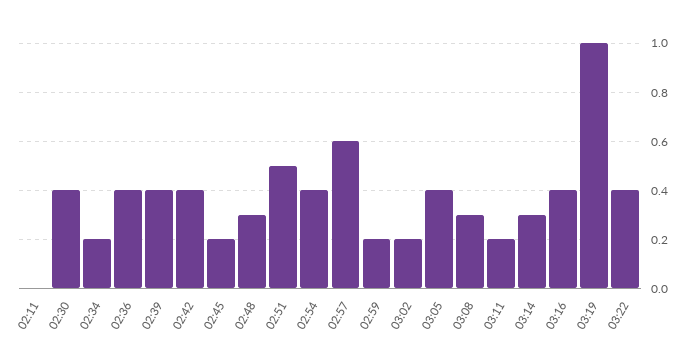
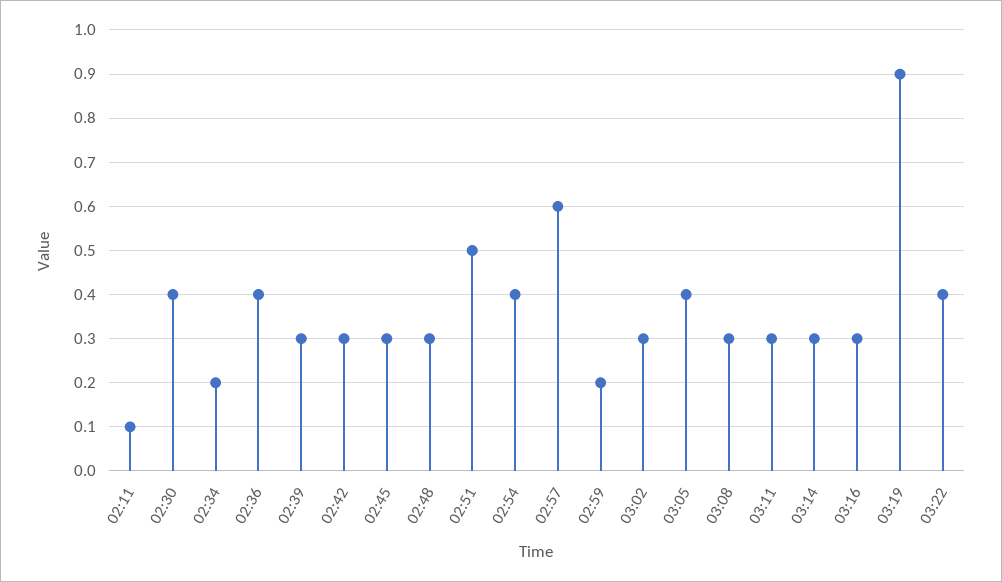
  {
-   "02:11": 0,
+   "02:11": 0.1,
    "02:30": 0.4,
    "02:34": 0.2,
    "02:36": 0.4,
-   "02:39": 0.4,
+   "02:39": 0.3,
-   "02:42": 0.4,
+   "02:42": 0.3,
-   "02:45": 0.2,
+   "02:45": 0.3,
    "02:48": 0.3,
    "02:51": 0.5,
    "02:54": 0.4,
    "02:57": 0.6,
    "02:59": 0.2,
-   "03:02": 0.2,
+   "03:02": 0.3,
    "03:05": 0.4,
    "03:08": 0.3,
-   "03:11": 0.2,
+   "03:11": 0.3,
    "03:14": 0.3,
-   "03:16": 0.4,
+   "03:16": 0.3,
-   "03:19": 1,
+   "03:19": 0.9,
    "03:22": 0.4
  }

